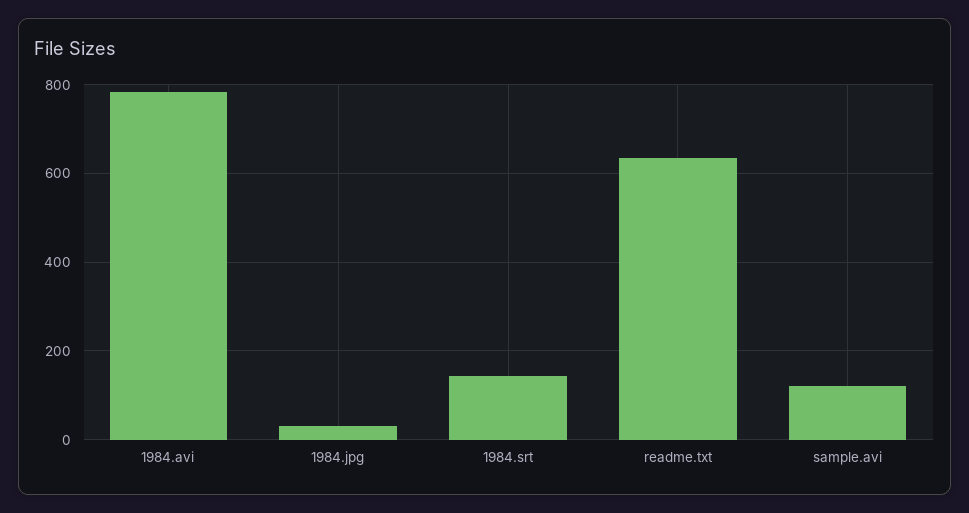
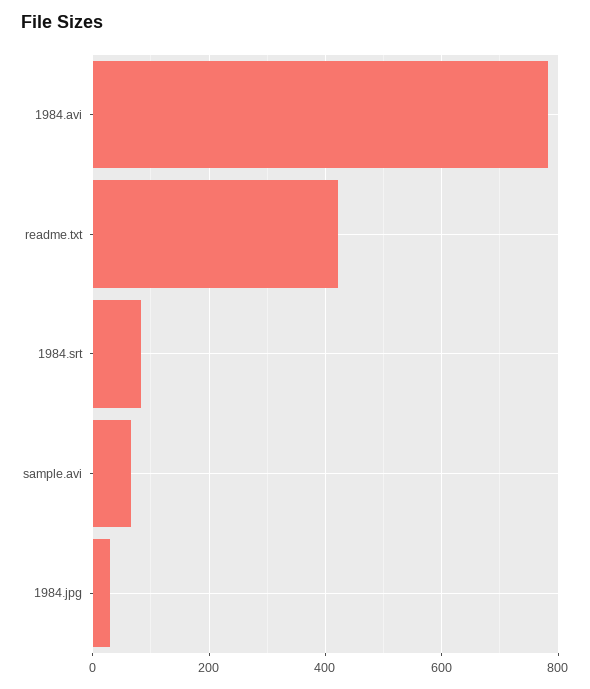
  {
    "1984.avi": 780,
    "1984.jpg": 20,
-   "1984.srt": 140,
+   "1984.srt": 80,
-   "readme.txt": 640,
+   "readme.txt": 420,
-   "sample.avi": 120
+   "sample.avi": 60
  }

